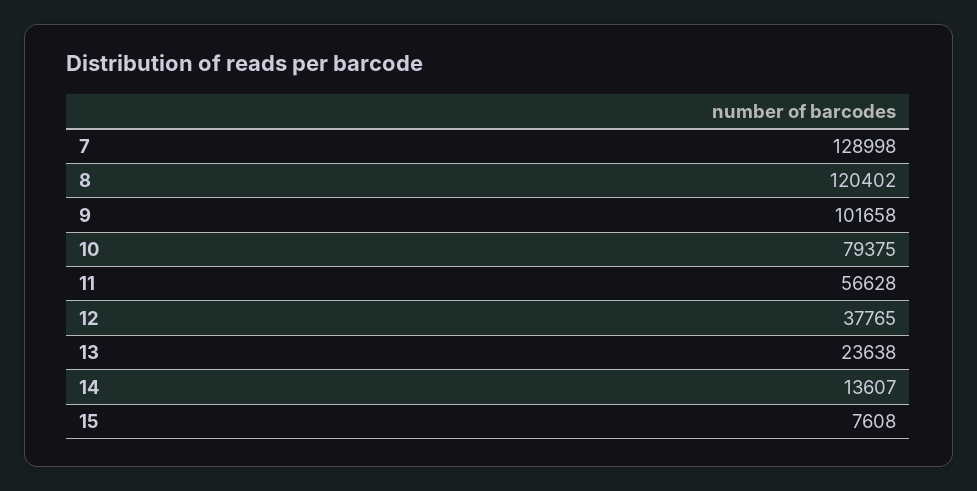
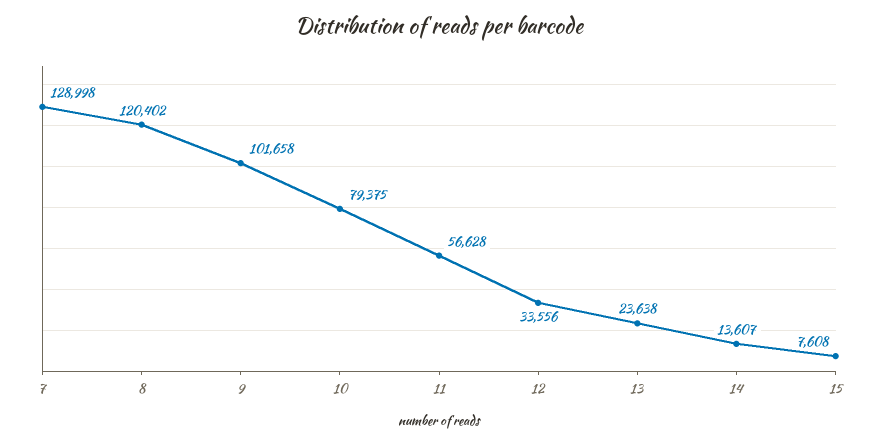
  {
    "7": 128998,
    "8": 120402,
    "9": 101658,
    "10": 79375,
    "11": 56628,
-   "12": 37765,
+   "12": 33556,
    "13": 23638,
    "14": 13607,
    "15": 7608
  }

